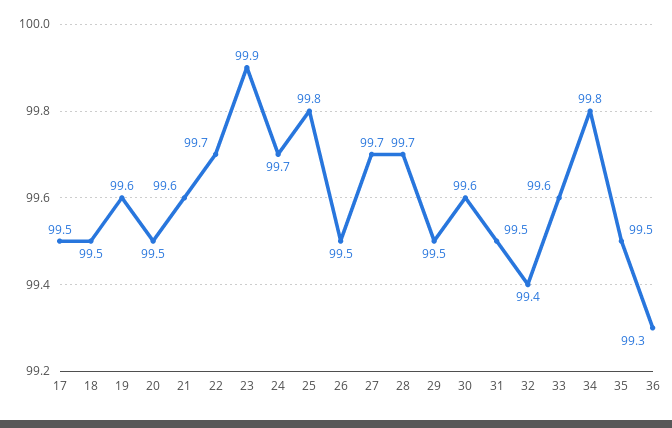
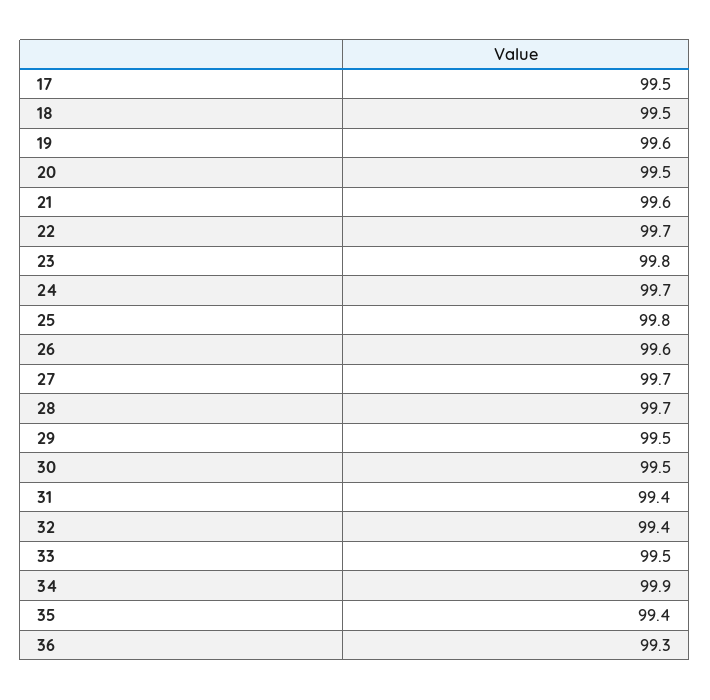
  {
    "17": 99.5,
    "18": 99.5,
    "19": 99.6,
    "20": 99.5,
    "21": 99.6,
    "22": 99.7,
-   "23": 99.9,
+   "23": 99.8,
    "24": 99.7,
    "25": 99.8,
-   "26": 99.5,
+   "26": 99.6,
    "27": 99.7,
    "28": 99.7,
    "29": 99.5,
-   "30": 99.6,
+   "30": 99.5,
-   "31": 99.5,
+   "31": 99.4,
    "32": 99.4,
-   "33": 99.6,
+   "33": 99.5,
-   "34": 99.8,
+   "34": 99.9,
-   "35": 99.5,
+   "35": 99.4,
    "36": 99.3
  }

